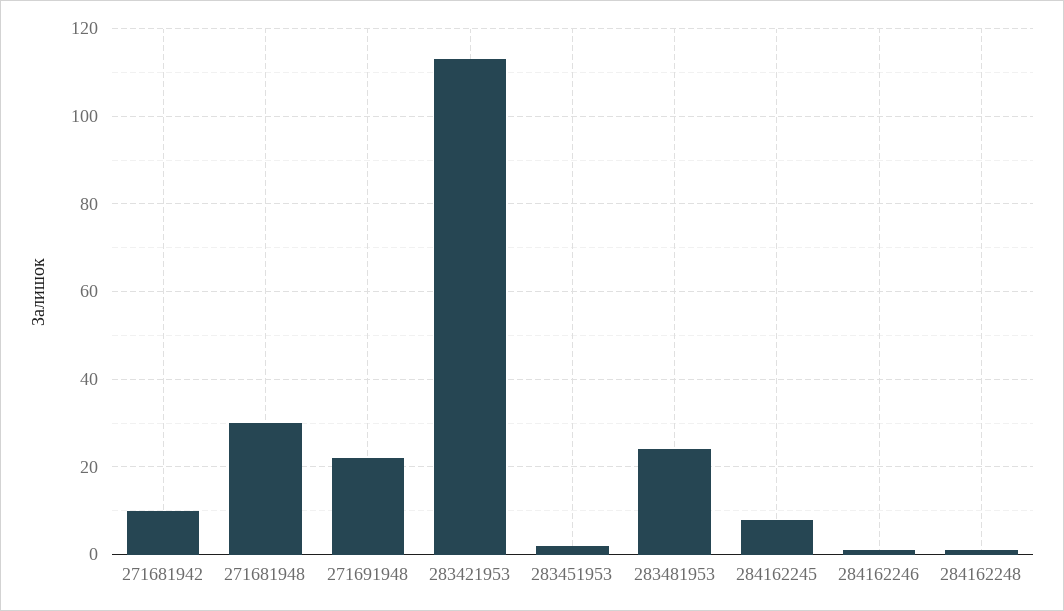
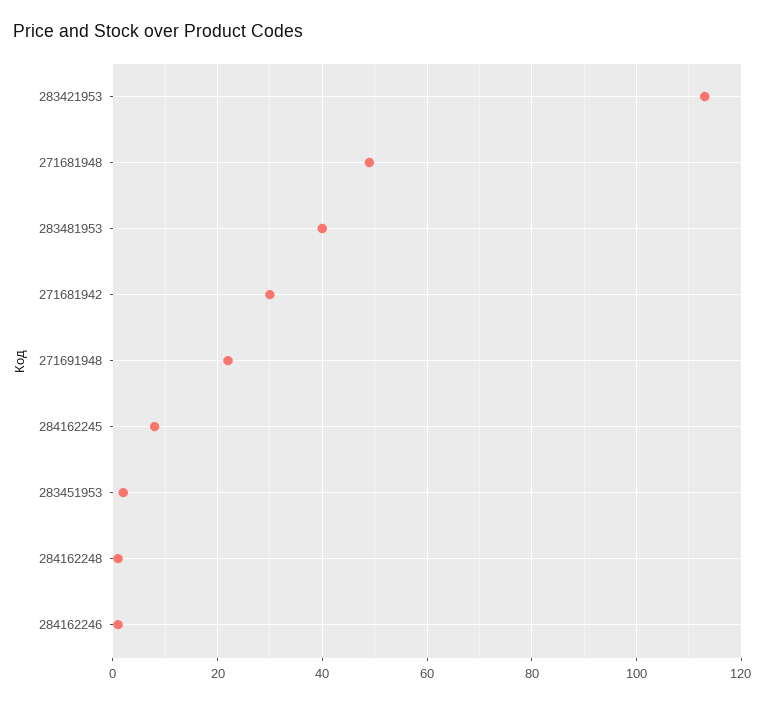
  {
-   "271681942": 10,
+   "271681942": 30,
-   "271681948": 30,
+   "271681948": 50,
    "271691948": 20,
    "283421953": 115,
    "283451953": 0,
-   "283481953": 25,
+   "283481953": 40,
    "284162245": 10,
    "284162246": 0,
    "284162248": 0
  }

